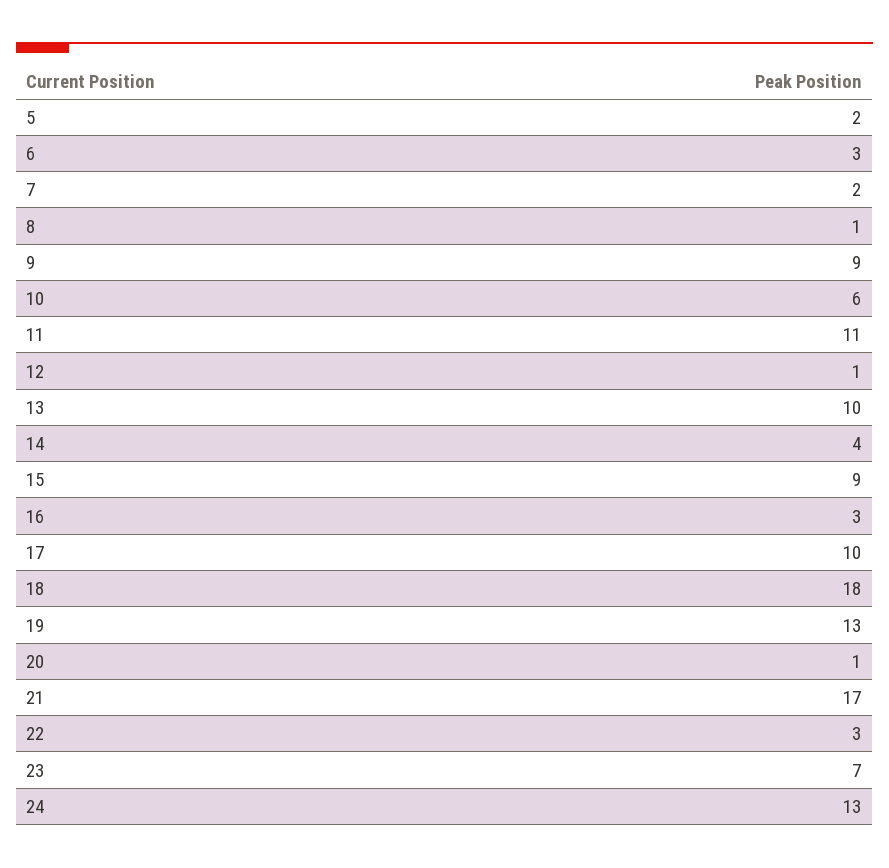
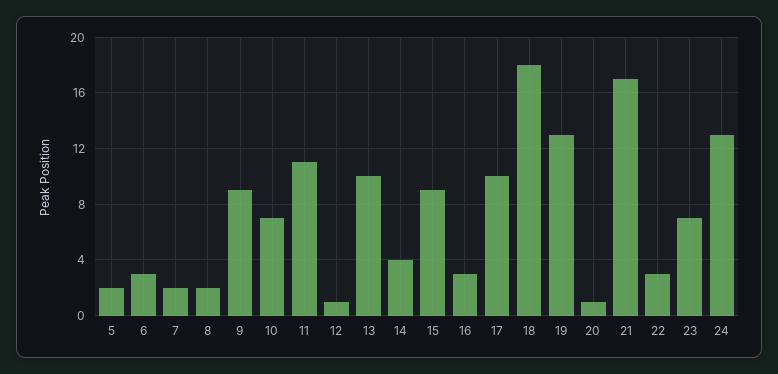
  {
    "5": 2,
    "6": 3,
    "7": 2,
-   "8": 1,
+   "8": 2,
    "9": 9,
-   "10": 6,
+   "10": 7,
    "11": 11,
    "12": 1,
    "13": 10,
    "14": 4,
    "15": 9,
    "16": 3,
    "17": 10,
    "18": 18,
    "19": 13,
    "20": 1,
    "21": 17,
    "22": 3,
    "23": 7,
    "24": 13
  }

